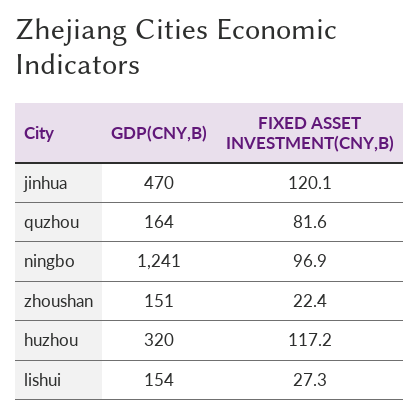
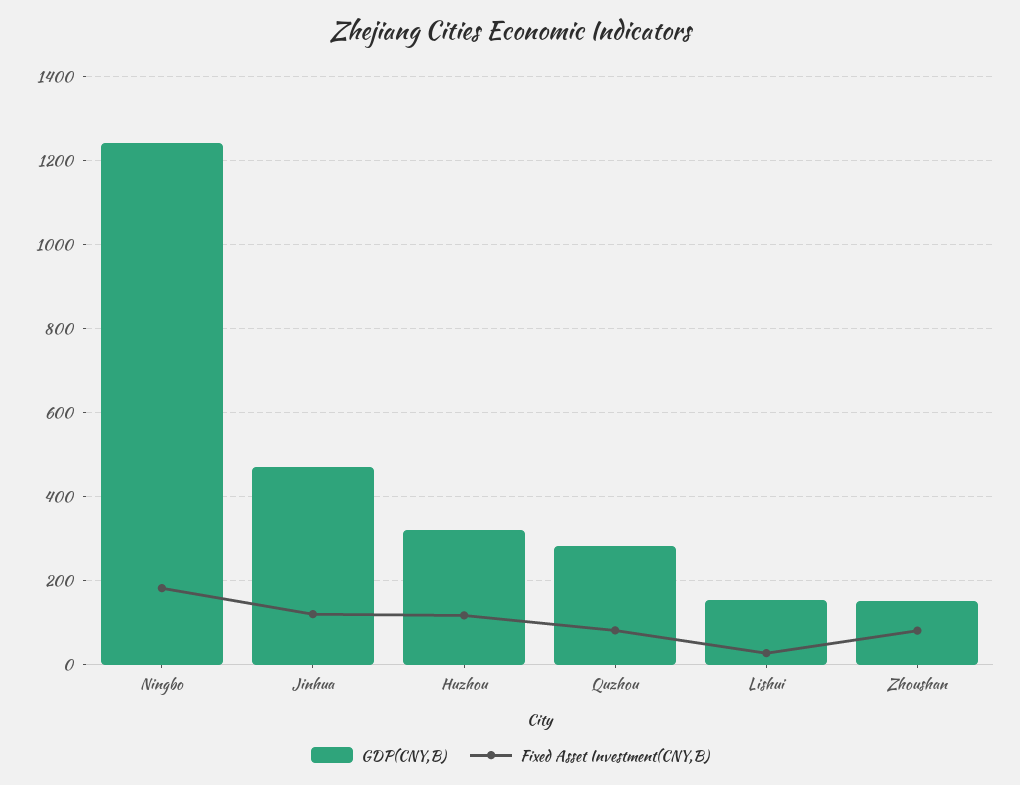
  {
    "GDP(CNY,B)": {
      "jinhua": 470,
-     "quzhou": 164,
+     "quzhou": 280,
      "ningbo": 1241,
      "zhoushan": 151,
      "huzhou": 320,
      "lishui": 154
    },
    "FIXED ASSET INVESTMENT(CNY,B)": {
      "jinhua": 120.1,
      "quzhou": 81.6,
-     "ningbo": 96.9,
+     "ningbo": 180,
-     "zhoushan": 22.4,
+     "zhoushan": 80,
      "huzhou": 117.2,
      "lishui": 27.3
    }
  }

